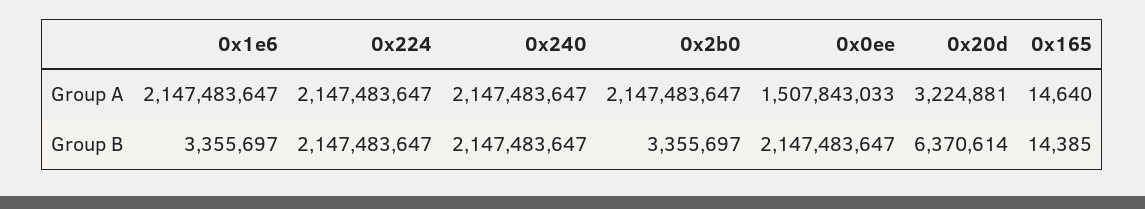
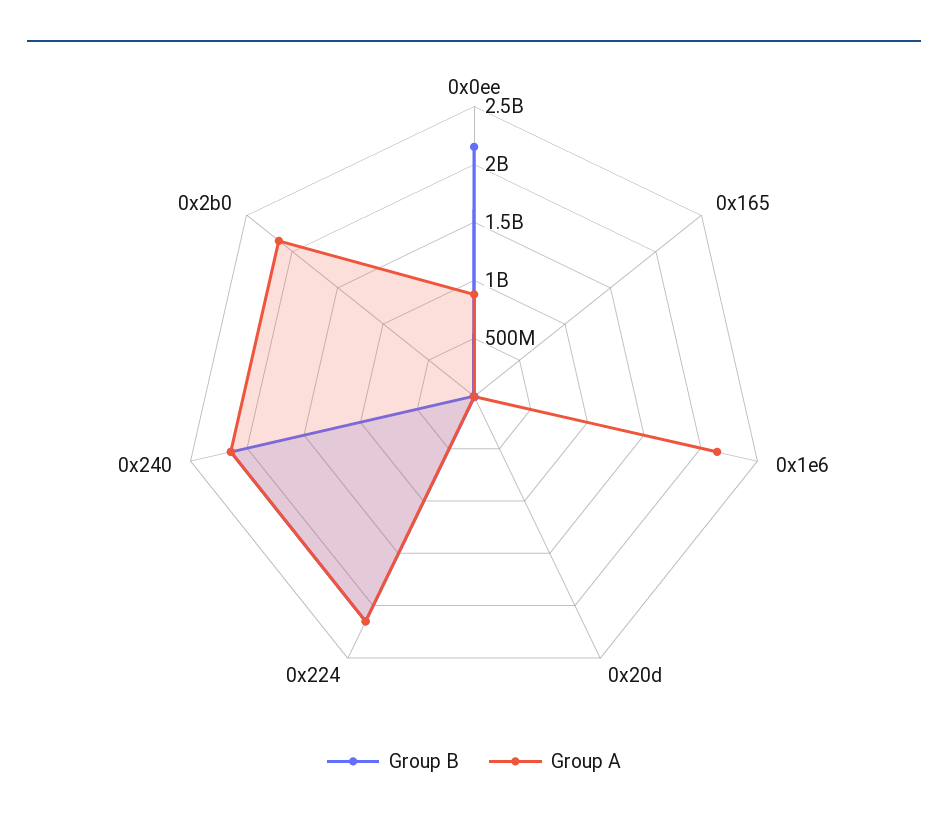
  {
    "Group A": {
      "0x1e6": 2147483647,
      "0x224": 2147483647,
      "0x240": 2147483647,
      "0x2b0": 2147483647,
-     "0x0ee": 1507843033,
+     "0x0ee": 900000000,
      "0x20d": 3224881,
      "0x165": 14640
    },
    "Group B": {
      "0x1e6": 3355697,
      "0x224": 2147483647,
      "0x240": 2147483647,
      "0x2b0": 3355697,
      "0x0ee": 2147483647,
      "0x20d": 6370614,
      "0x165": 14385
    }
  }

